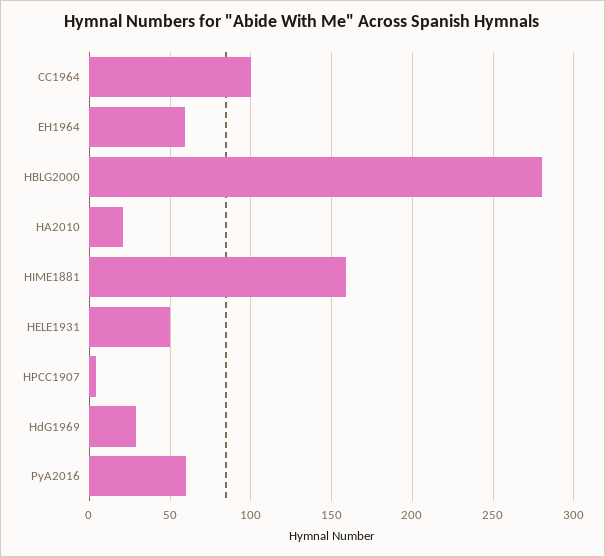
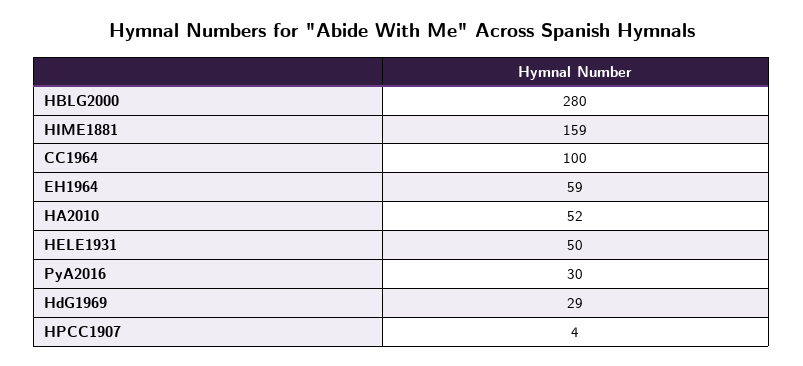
  {
    "CC1964": 100,
    "EH1964": 59,
    "HBLG2000": 280,
-   "HA2010": 20,
+   "HA2010": 52,
    "HIME1881": 159,
    "HELE1931": 50,
    "HPCC1907": 4,
    "HdG1969": 29,
-   "PyA2016": 60
+   "PyA2016": 30
  }

